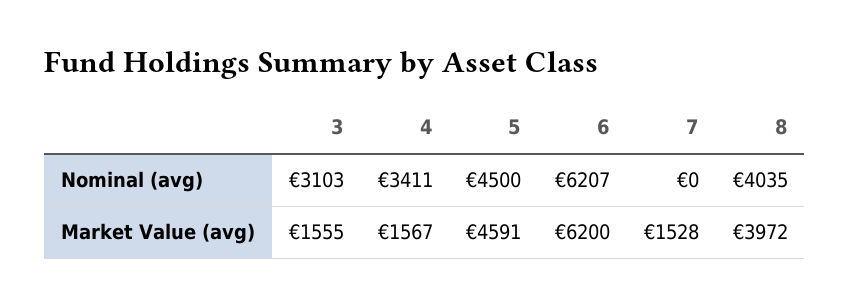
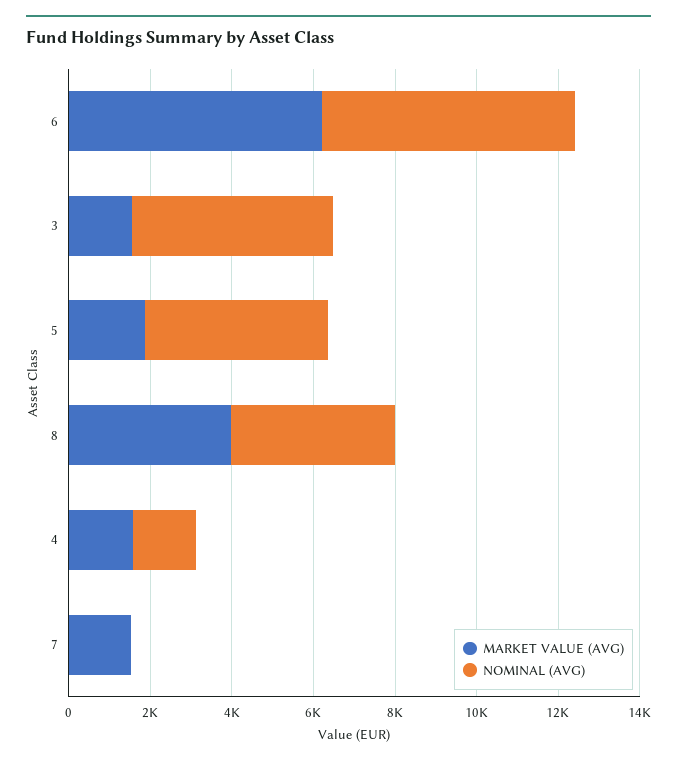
  {
    "Nominal (avg)": {
-     "3": 3103,
+     "3": 5000,
-     "4": 3411,
+     "4": 1500,
      "5": 4500,
      "6": 6207,
      "7": 0,
      "8": 4035
    },
    "Market Value (avg)": {
      "3": 1555,
      "4": 1567,
-     "5": 4591,
+     "5": 2000,
      "6": 6200,
      "7": 1528,
      "8": 3972
    }
  }

